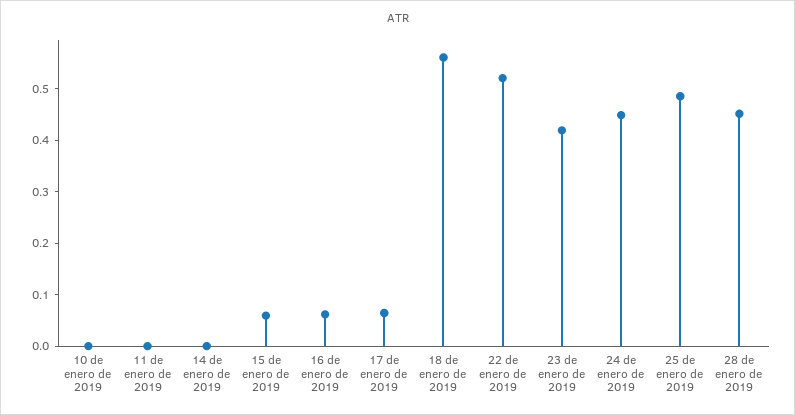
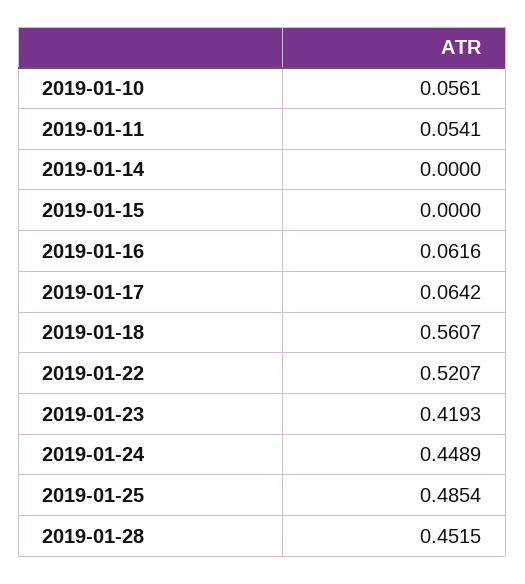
  {
-   "10 de enero de 2019": 0,
+   "10 de enero de 2019": 0.0561,
-   "11 de enero de 2019": 0,
+   "11 de enero de 2019": 0.0541,
    "14 de enero de 2019": 0,
-   "15 de enero de 2019": 0.06,
+   "15 de enero de 2019": 0,
    "16 de enero de 2019": 0.0616,
    "17 de enero de 2019": 0.0642,
    "18 de enero de 2019": 0.5607,
    "22 de enero de 2019": 0.5207,
    "23 de enero de 2019": 0.4193,
    "24 de enero de 2019": 0.4489,
    "25 de enero de 2019": 0.4854,
    "28 de enero de 2019": 0.4515
  }

